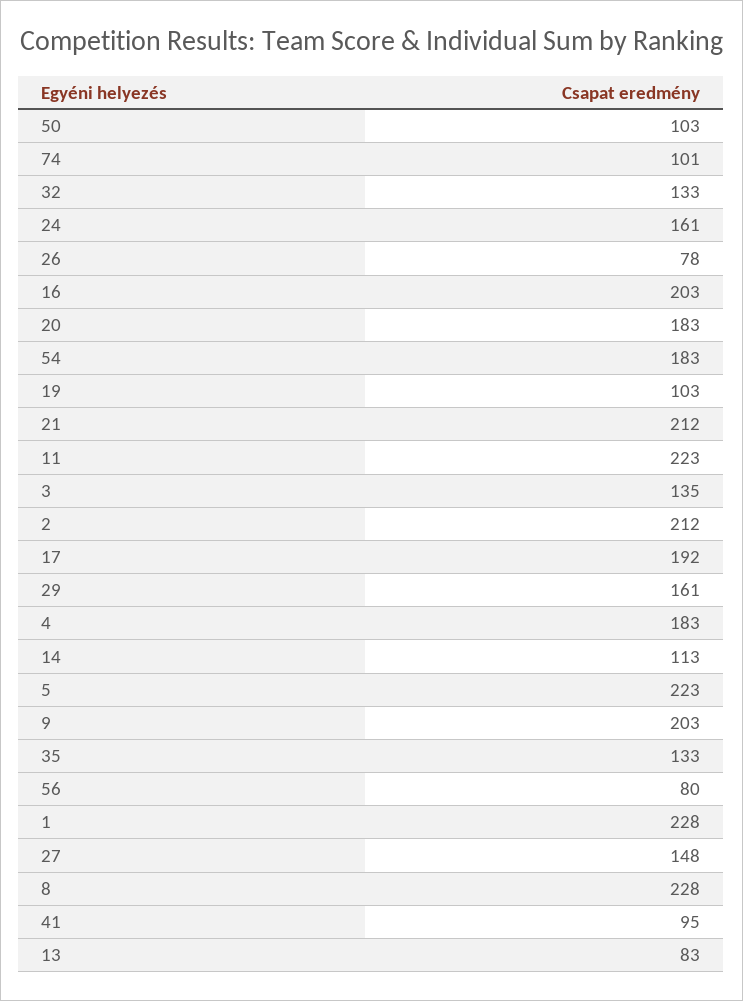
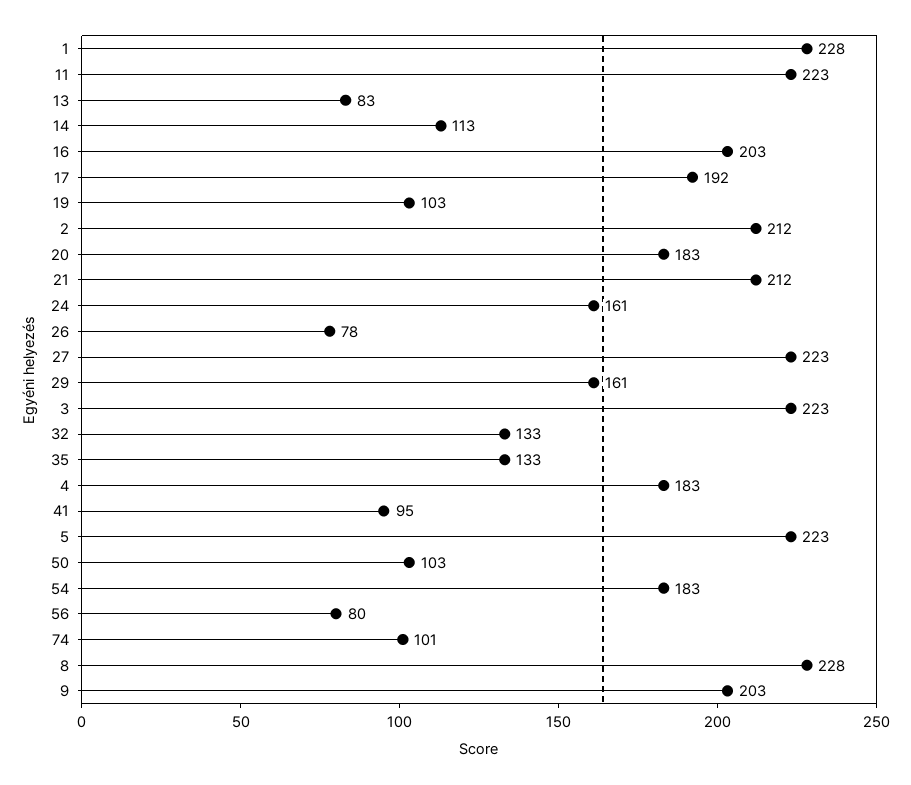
  {
    "50": 103,
    "74": 101,
    "32": 133,
    "24": 161,
    "26": 78,
    "16": 203,
    "20": 183,
    "54": 183,
    "19": 103,
    "21": 212,
    "11": 223,
-   "3": 135,
+   "3": 223,
    "2": 212,
    "17": 192,
    "29": 161,
    "4": 183,
    "14": 113,
    "5": 223,
    "9": 203,
    "35": 133,
    "56": 80,
    "1": 228,
-   "27": 148,
+   "27": 223,
    "8": 228,
    "41": 95,
    "13": 83
  }

